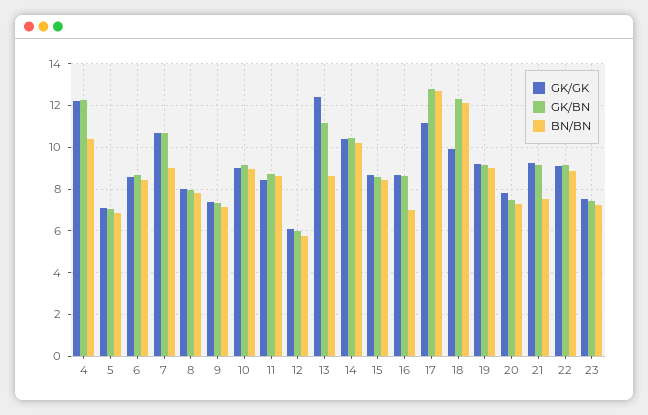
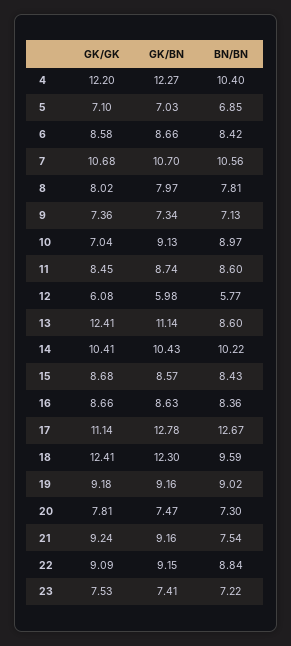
  {
    "GK/GK": {
      "4": 12.2,
      "5": 7.1,
      "6": 8.58,
      "7": 10.68,
      "8": 8.02,
      "9": 7.36,
-     "10": 9,
+     "10": 7.04,
      "11": 8.45,
      "12": 6.08,
      "13": 12.41,
      "14": 10.41,
      "15": 8.68,
      "16": 8.66,
      "17": 11.14,
-     "18": 10,
+     "18": 12.41,
      "19": 9.18,
      "20": 7.81,
      "21": 9.24,
      "22": 9.09,
      "23": 7.53
    },
    "GK/BN": {
      "4": 12.27,
      "5": 7.03,
      "6": 8.66,
      "7": 10.7,
      "8": 7.97,
      "9": 7.34,
      "10": 9.13,
      "11": 8.74,
      "12": 5.98,
      "13": 11.14,
      "14": 10.43,
      "15": 8.57,
      "16": 8.63,
      "17": 12.78,
      "18": 12.3,
      "19": 9.16,
      "20": 7.47,
      "21": 9.16,
      "22": 9.15,
      "23": 7.41
    },
    "BN/BN": {
      "4": 10.4,
      "5": 6.85,
      "6": 8.42,
-     "7": 9,
+     "7": 10.56,
      "8": 7.81,
      "9": 7.13,
      "10": 8.97,
      "11": 8.6,
      "12": 5.77,
      "13": 8.6,
      "14": 10.22,
      "15": 8.43,
-     "16": 7,
+     "16": 8.36,
      "17": 12.67,
-     "18": 12,
+     "18": 9.59,
      "19": 9.02,
      "20": 7.3,
      "21": 7.54,
      "22": 8.84,
      "23": 7.22
    }
  }

